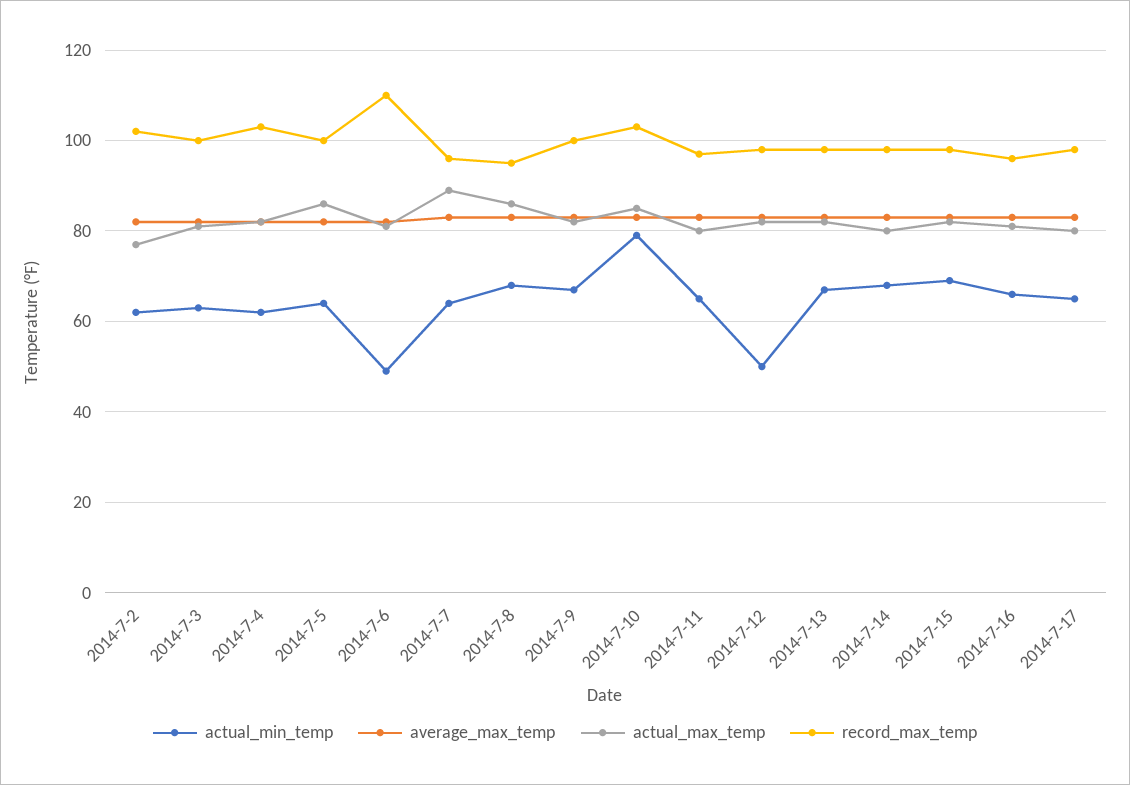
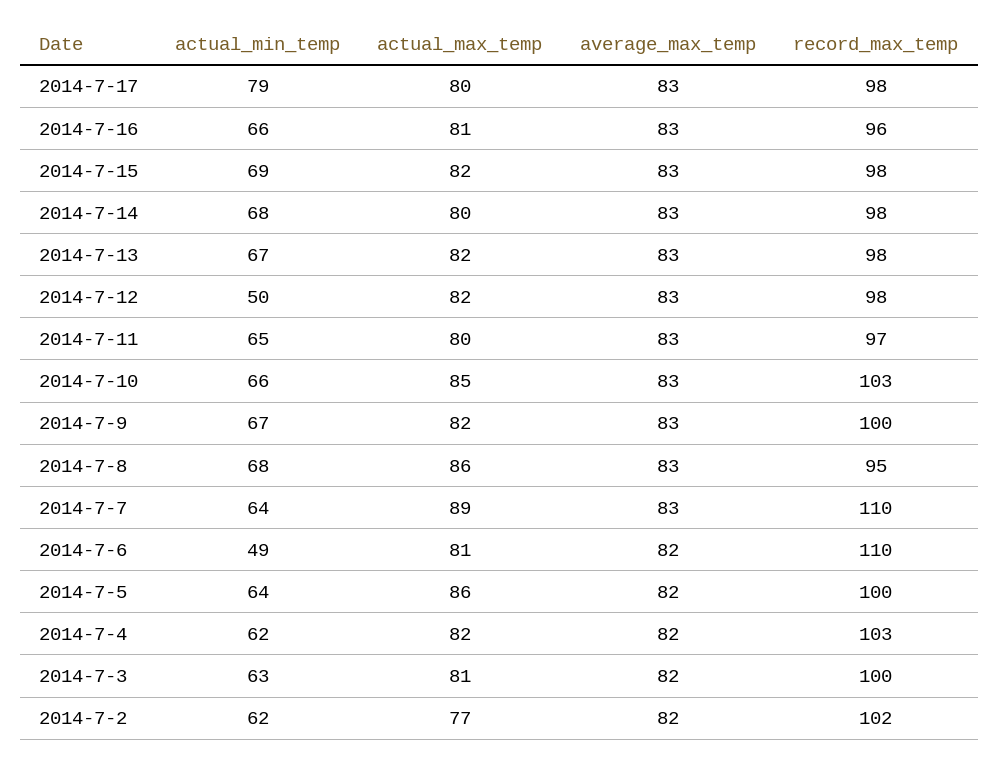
  {
    "actual_min_temp": {
      "2014-7-2": 62,
      "2014-7-3": 63,
      "2014-7-4": 62,
      "2014-7-5": 64,
      "2014-7-6": 49,
      "2014-7-7": 64,
      "2014-7-8": 68,
      "2014-7-9": 67,
-     "2014-7-10": 80,
+     "2014-7-10": 66,
      "2014-7-11": 65,
      "2014-7-12": 50,
      "2014-7-13": 67,
      "2014-7-14": 68,
      "2014-7-15": 69,
      "2014-7-16": 66,
-     "2014-7-17": 65
+     "2014-7-17": 79
    },
    "average_max_temp": {
      "2014-7-2": 82,
      "2014-7-3": 82,
      "2014-7-4": 82,
      "2014-7-5": 82,
      "2014-7-6": 82,
      "2014-7-7": 83,
      "2014-7-8": 83,
      "2014-7-9": 83,
      "2014-7-10": 83,
      "2014-7-11": 83,
      "2014-7-12": 83,
      "2014-7-13": 83,
      "2014-7-14": 83,
      "2014-7-15": 83,
      "2014-7-16": 83,
      "2014-7-17": 83
    },
    "actual_max_temp": {
      "2014-7-2": 77,
      "2014-7-3": 81,
      "2014-7-4": 82,
      "2014-7-5": 86,
      "2014-7-6": 81,
      "2014-7-7": 89,
      "2014-7-8": 86,
      "2014-7-9": 82,
      "2014-7-10": 85,
      "2014-7-11": 80,
      "2014-7-12": 82,
      "2014-7-13": 82,
      "2014-7-14": 80,
      "2014-7-15": 82,
      "2014-7-16": 81,
      "2014-7-17": 80
    },
    "record_max_temp": {
      "2014-7-2": 102,
      "2014-7-3": 100,
      "2014-7-4": 103,
      "2014-7-5": 100,
      "2014-7-6": 110,
-     "2014-7-7": 95,
+     "2014-7-7": 110,
      "2014-7-8": 95,
      "2014-7-9": 100,
      "2014-7-10": 103,
      "2014-7-11": 97,
      "2014-7-12": 98,
      "2014-7-13": 98,
      "2014-7-14": 98,
      "2014-7-15": 98,
      "2014-7-16": 96,
      "2014-7-17": 98
    }
  }

